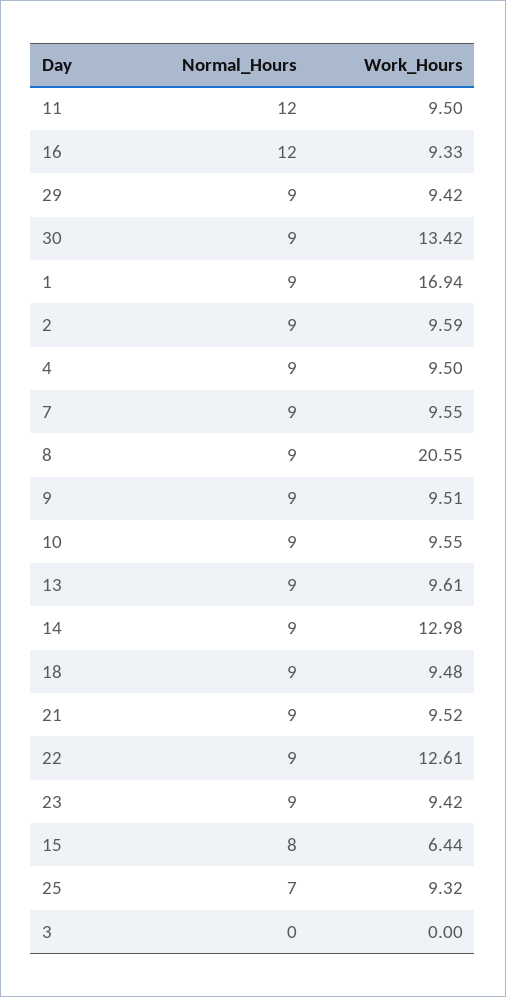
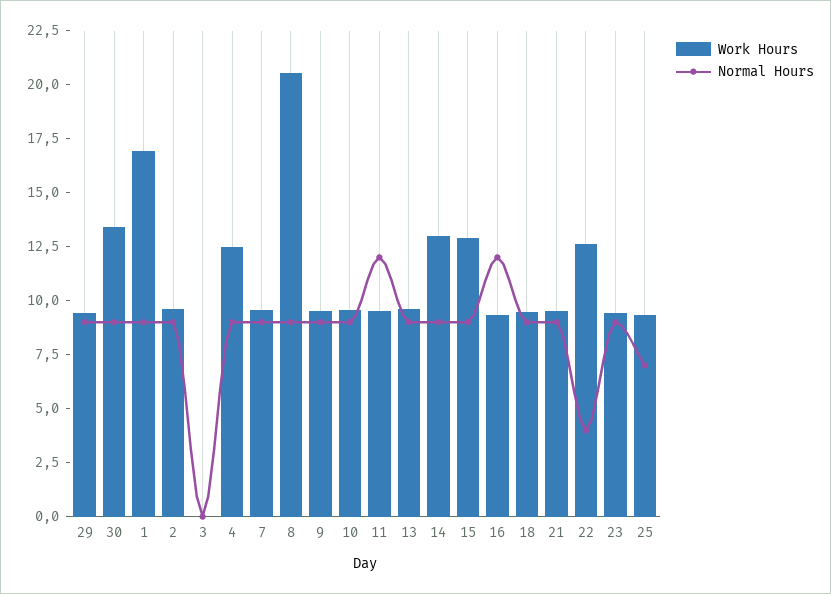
  {
    "Normal_Hours": {
      "11": 12,
      "16": 12,
      "29": 9,
      "30": 9,
      "1": 9,
      "2": 9,
      "4": 9,
      "7": 9,
      "8": 9,
      "9": 9,
      "10": 9,
      "13": 9,
      "14": 9,
      "18": 9,
      "21": 9,
-     "22": 9,
+     "22": 4,
      "23": 9,
-     "15": 8,
+     "15": 9,
      "25": 7,
      "3": 0
    },
    "Work_Hours": {
      "11": 9.5,
      "16": 9.33,
      "29": 9.42,
      "30": 13.42,
      "1": 16.94,
      "2": 9.59,
-     "4": 9.5,
+     "4": 12.5,
      "7": 9.55,
      "8": 20.55,
      "9": 9.51,
      "10": 9.55,
      "13": 9.61,
      "14": 12.98,
      "18": 9.48,
      "21": 9.52,
      "22": 12.61,
      "23": 9.42,
-     "15": 6.44,
+     "15": 13,
      "25": 9.32,
      "3": 0
    }
  }

